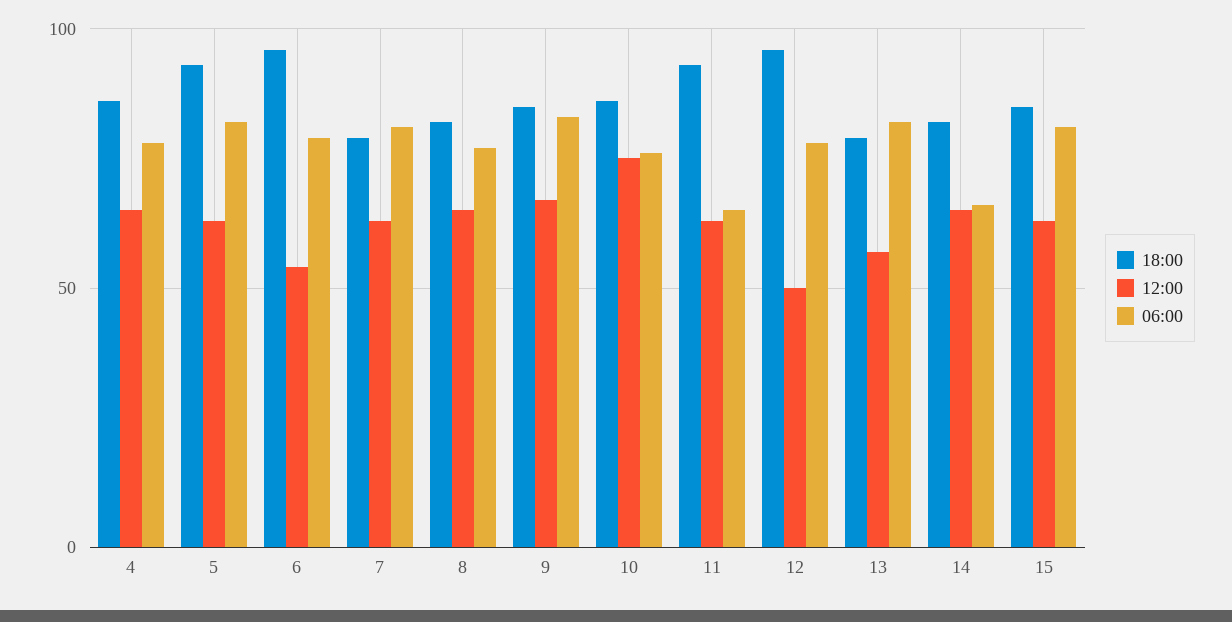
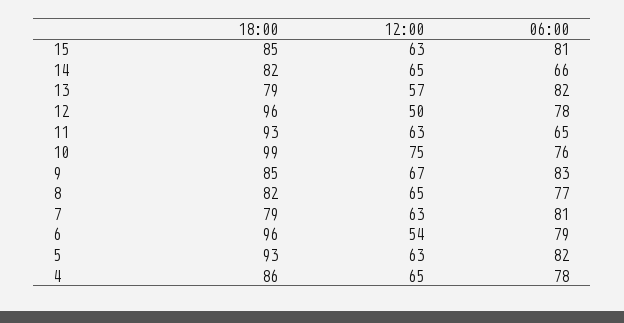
  {
    "18:00": {
      "4": 86,
      "5": 93,
      "6": 96,
      "7": 79,
      "8": 82,
      "9": 85,
-     "10": 85,
+     "10": 99,
      "11": 93,
      "12": 96,
      "13": 79,
      "14": 82,
      "15": 85
    },
    "12:00": {
      "4": 65,
      "5": 63,
      "6": 54,
      "7": 63,
      "8": 65,
      "9": 67,
      "10": 75,
      "11": 63,
      "12": 50,
      "13": 57,
      "14": 65,
      "15": 63
    },
    "06:00": {
      "4": 78,
      "5": 82,
      "6": 79,
      "7": 81,
      "8": 77,
      "9": 83,
      "10": 76,
      "11": 65,
      "12": 78,
      "13": 82,
      "14": 66,
      "15": 81
    }
  }

